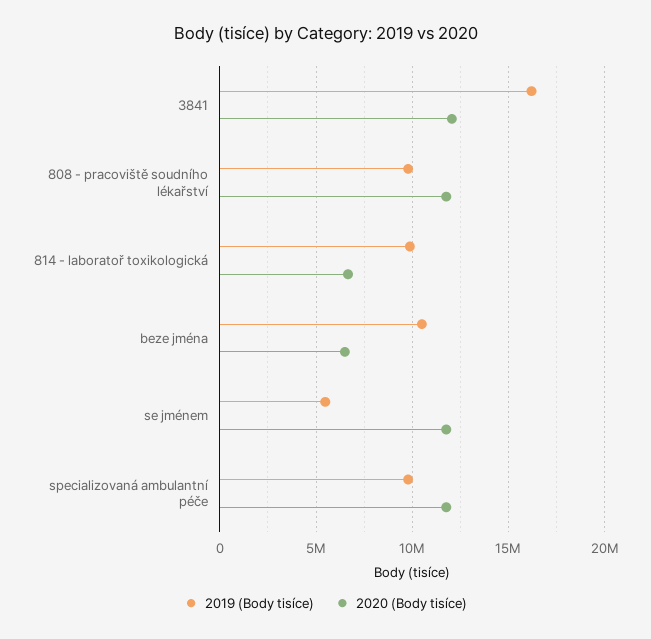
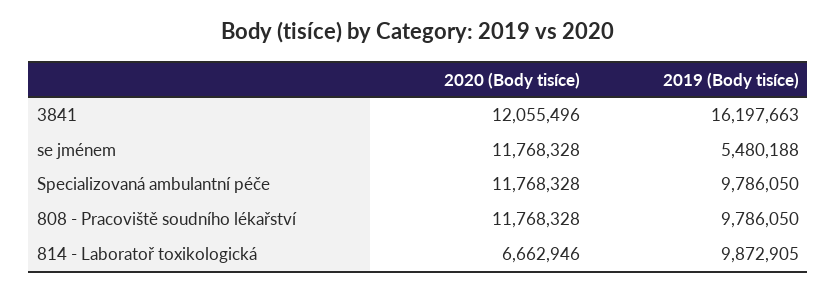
  {
    "2019 (Body tisíce)": {
      "3841": 16197663,
      "808 - pracoviště soudního lékařství": 9786050,
      "814 - laboratoř toxikologická": 9872905,
-     "beze jména": 10500000,
      "se jménem": 5480188,
      "specializovaná ambulantní péče": 9786050
    },
    "2020 (Body tisíce)": {
      "3841": 12055496,
      "808 - pracoviště soudního lékařství": 11768328,
      "814 - laboratoř toxikologická": 6662946,
-     "beze jména": 6500000,
      "se jménem": 11768328,
      "specializovaná ambulantní péče": 11768328
    }
  }

